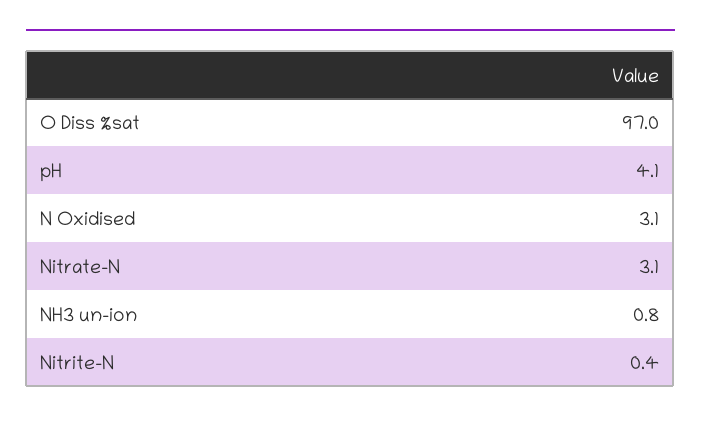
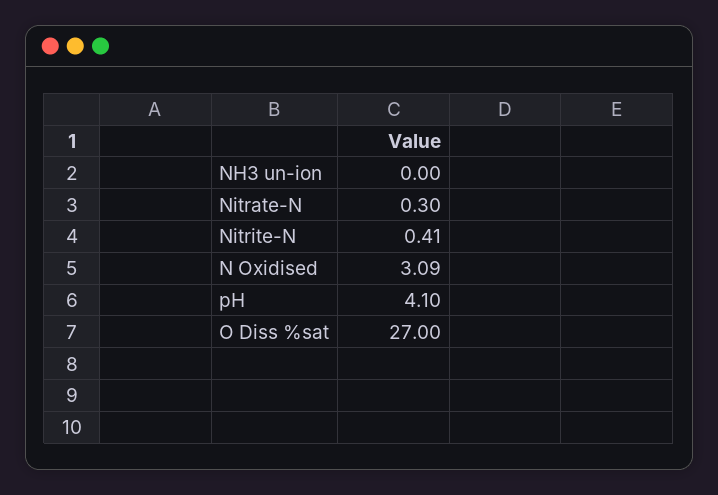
  {
-   "O Diss %sat": 97,
+   "O Diss %sat": 27,
    "pH": 4.1,
    "N Oxidised": 3.09,
-   "Nitrate-N": 3.1,
+   "Nitrate-N": 0.3,
-   "NH3 un-ion": 0.8,
+   "NH3 un-ion": 0,
    "Nitrite-N": 0.41
  }

